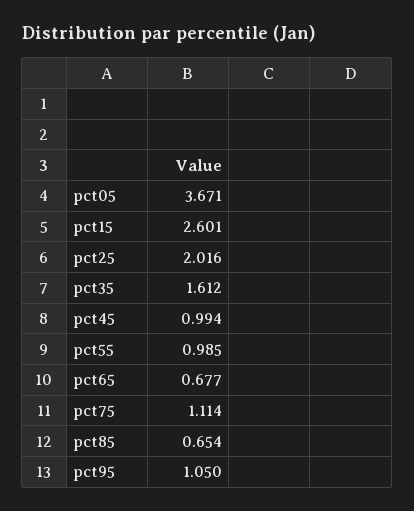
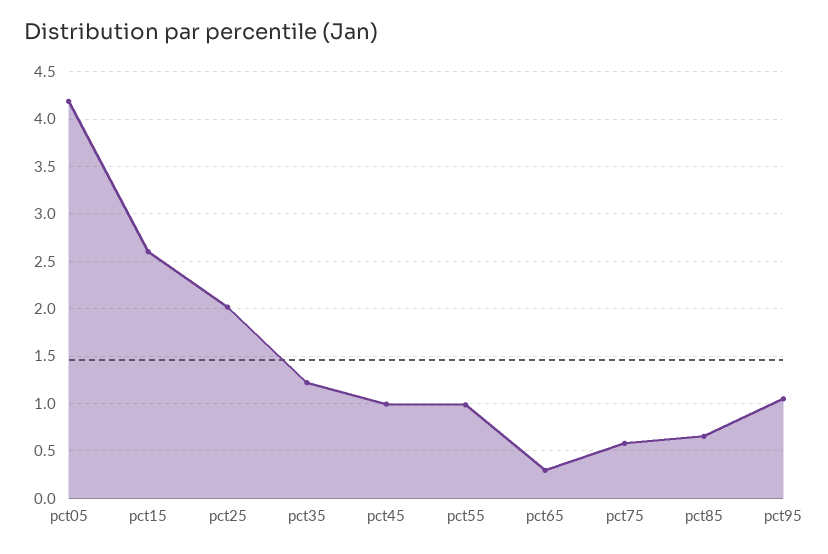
  {
-   "pct05": 3.671,
+   "pct05": 4.2,
    "pct15": 2.601,
    "pct25": 2.016,
-   "pct35": 1.612,
+   "pct35": 1.2,
    "pct45": 0.994,
    "pct55": 0.985,
-   "pct65": 0.677,
+   "pct65": 0.3,
-   "pct75": 1.114,
+   "pct75": 0.6,
    "pct85": 0.654,
    "pct95": 1.05
  }

